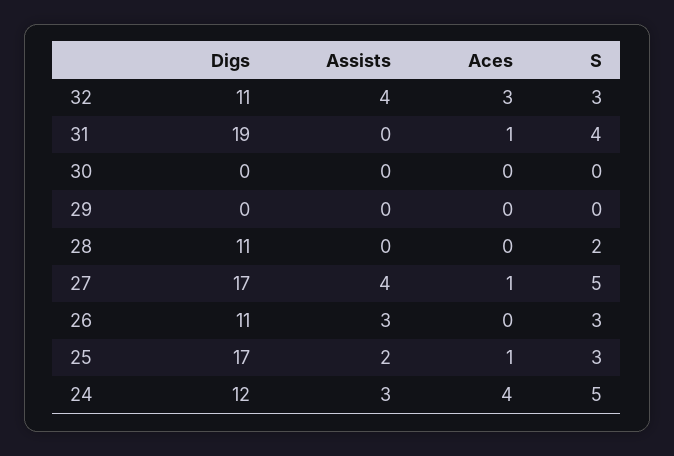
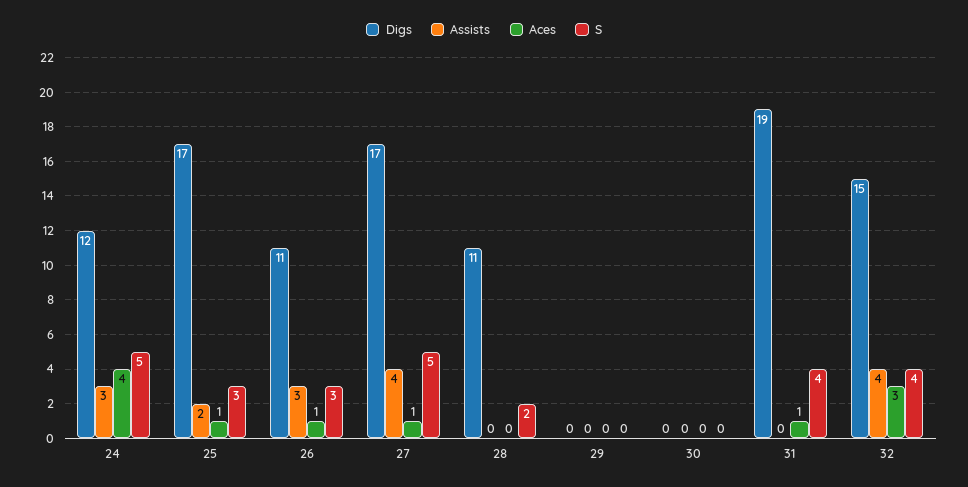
  {
    "Digs": {
-     "32": 11,
+     "32": 15,
      "31": 19,
      "30": 0,
      "29": 0,
      "28": 11,
      "27": 17,
      "26": 11,
      "25": 17,
      "24": 12
    },
    "Assists": {
      "32": 4,
      "31": 0,
      "30": 0,
      "29": 0,
      "28": 0,
      "27": 4,
      "26": 3,
      "25": 2,
      "24": 3
    },
    "Aces": {
      "32": 3,
      "31": 1,
      "30": 0,
      "29": 0,
      "28": 0,
      "27": 1,
-     "26": 0,
+     "26": 1,
      "25": 1,
      "24": 4
    },
    "S": {
-     "32": 3,
+     "32": 4,
      "31": 4,
      "30": 0,
      "29": 0,
      "28": 2,
      "27": 5,
      "26": 3,
      "25": 3,
      "24": 5
    }
  }

